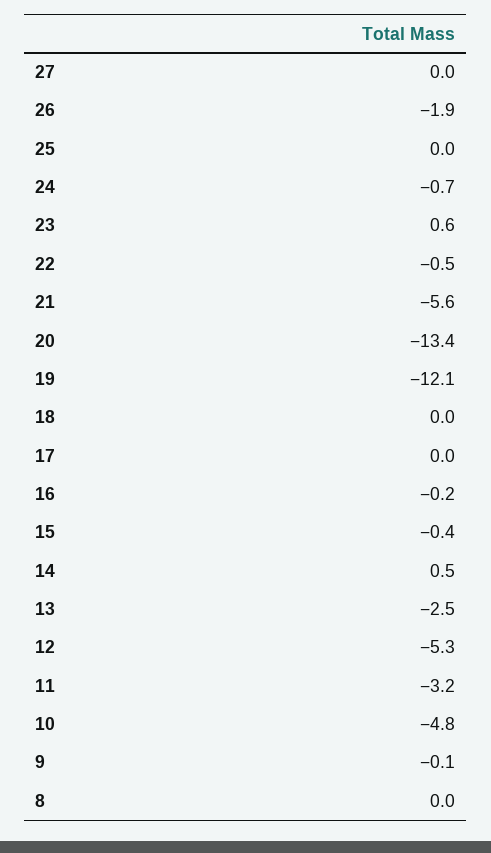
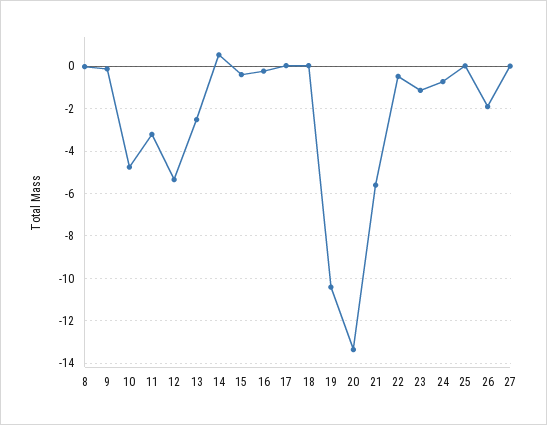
  {
    "27": 0,
    "26": -1.9,
    "25": 0,
    "24": -0.7,
-   "23": 0.6,
+   "23": -1,
    "22": -0.5,
    "21": -5.6,
    "20": -13.4,
-   "19": -12.1,
+   "19": -10.5,
    "18": 0,
    "17": 0,
    "16": -0.2,
    "15": -0.4,
    "14": 0.5,
    "13": -2.5,
    "12": -5.3,
    "11": -3.2,
    "10": -4.8,
    "9": -0.1,
    "8": 0
  }

